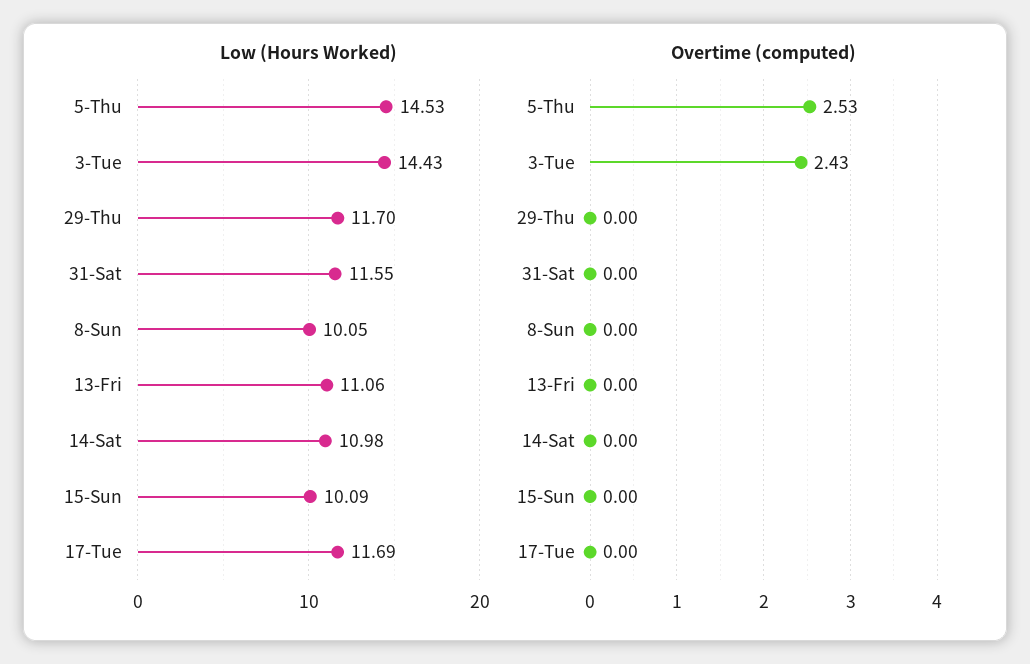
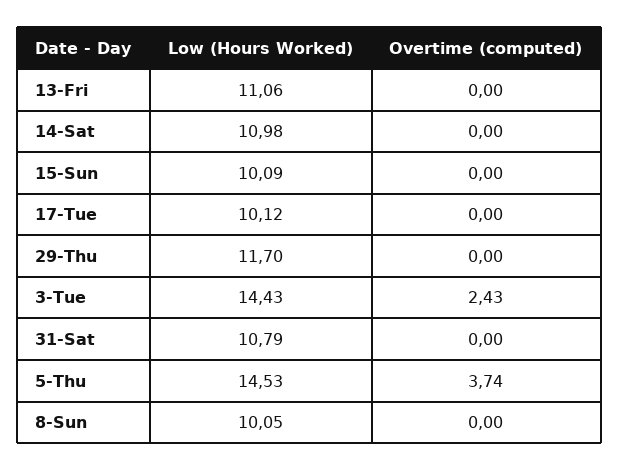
  {
    "Low (Hours Worked)": {
      "5-Thu": 14.53,
      "3-Tue": 14.43,
      "29-Thu": 11.7,
-     "31-Sat": 11.55,
+     "31-Sat": 10.79,
      "8-Sun": 10.05,
      "13-Fri": 11.06,
      "14-Sat": 10.98,
      "15-Sun": 10.09,
-     "17-Tue": 11.69
+     "17-Tue": 10.12
    },
    "Overtime (computed)": {
-     "5-Thu": 2.53,
+     "5-Thu": 3.74,
      "3-Tue": 2.43,
      "29-Thu": 0,
      "31-Sat": 0,
      "8-Sun": 0,
      "13-Fri": 0,
      "14-Sat": 0,
      "15-Sun": 0,
      "17-Tue": 0
    }
  }

